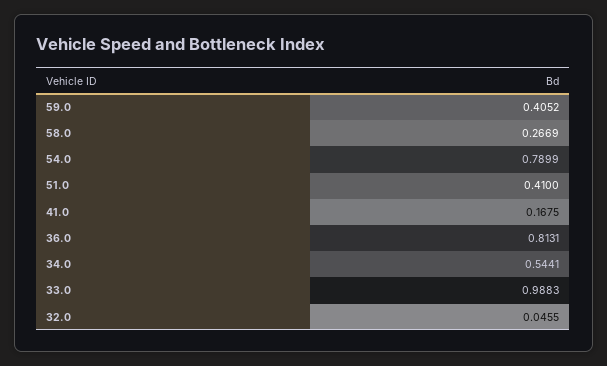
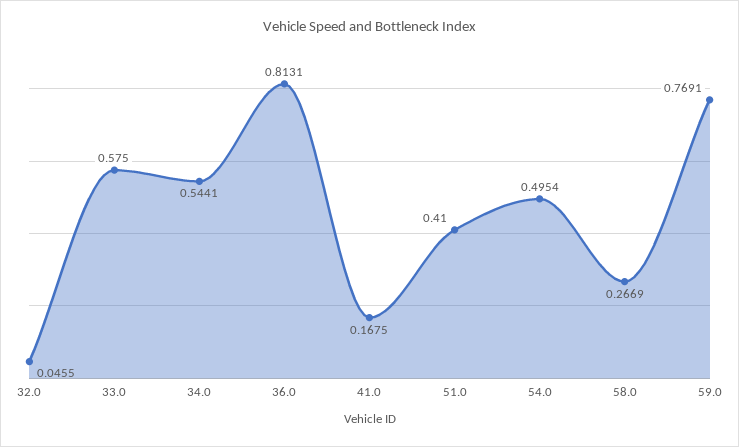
  {
-   "59.0": 0.4052,
+   "59.0": 0.7691,
    "58.0": 0.2669,
-   "54.0": 0.7899,
+   "54.0": 0.4954,
    "51.0": 0.41,
    "41.0": 0.1675,
    "36.0": 0.8131,
    "34.0": 0.5441,
-   "33.0": 0.9883,
+   "33.0": 0.575,
    "32.0": 0.0455
  }

